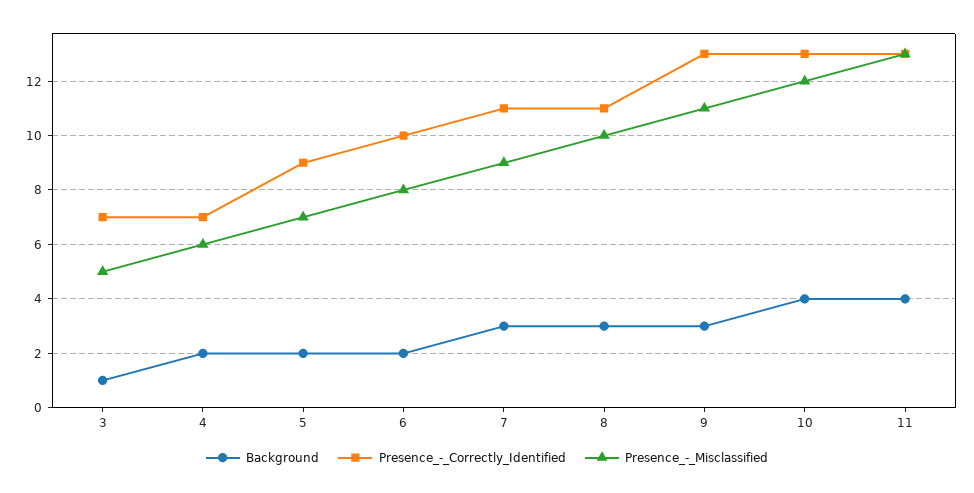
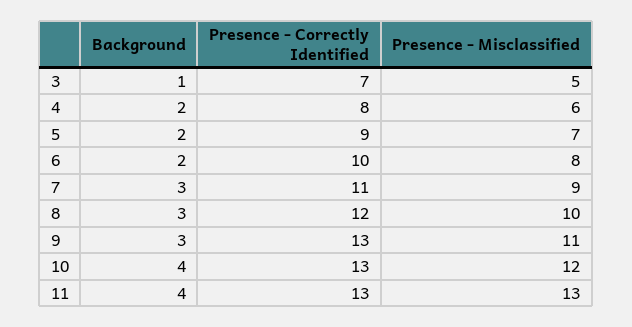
  {
    "Background": {
      "3": 1,
      "4": 2,
      "5": 2,
      "6": 2,
      "7": 3,
      "8": 3,
      "9": 3,
      "10": 4,
      "11": 4
    },
    "Presence_-_Correctly_Identified": {
      "3": 7,
-     "4": 7,
+     "4": 8,
      "5": 9,
      "6": 10,
      "7": 11,
-     "8": 11,
+     "8": 12,
      "9": 13,
      "10": 13,
      "11": 13
    },
    "Presence_-_Misclassified": {
      "3": 5,
      "4": 6,
      "5": 7,
      "6": 8,
      "7": 9,
      "8": 10,
      "9": 11,
      "10": 12,
      "11": 13
    }
  }

